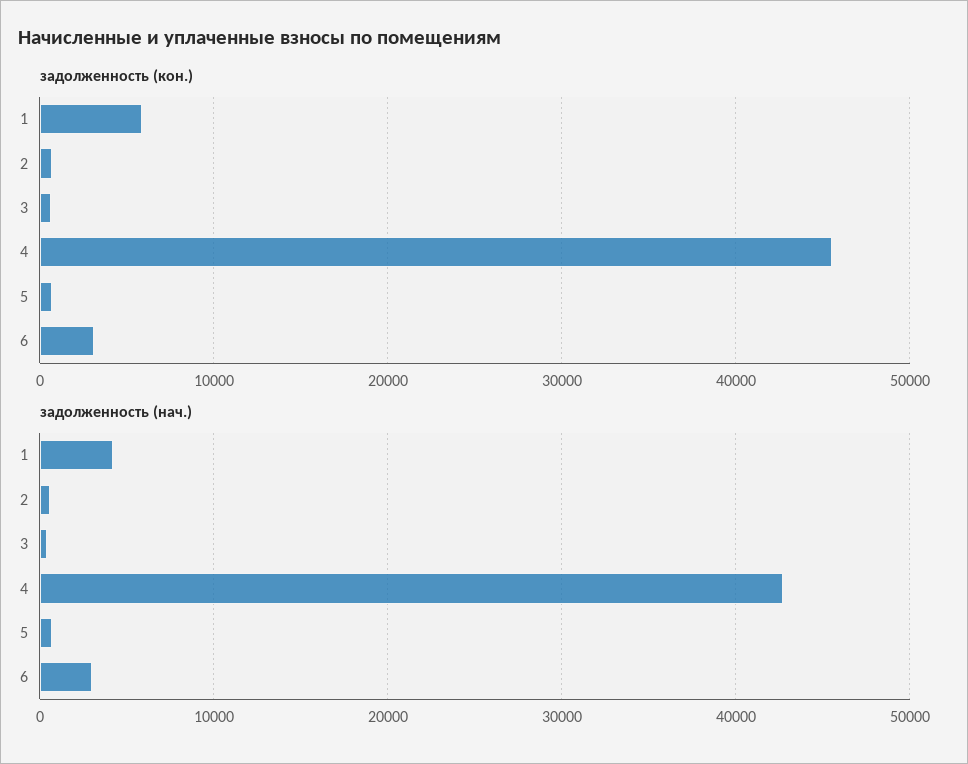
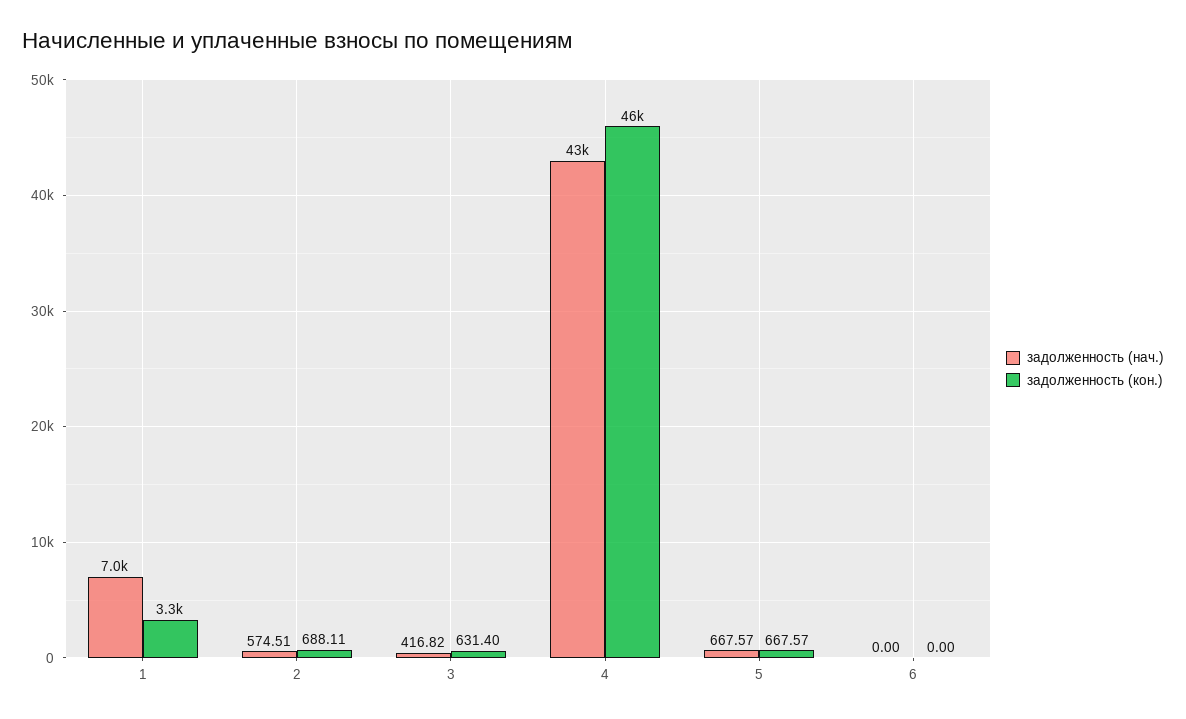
  {
    "задолженность (кон.)": {
-     "1": 6000,
+     "1": 3300,
      "2": 688.11,
      "3": 631.4,
      "4": 46000,
      "5": 667.57,
-     "6": 3000
+     "6": 0
    },
    "задолженность (нач.)": {
-     "1": 4000,
+     "1": 7000,
      "2": 574.51,
      "3": 416.82,
      "4": 43000,
      "5": 667.57,
-     "6": 3000
+     "6": 0
    }
  }

